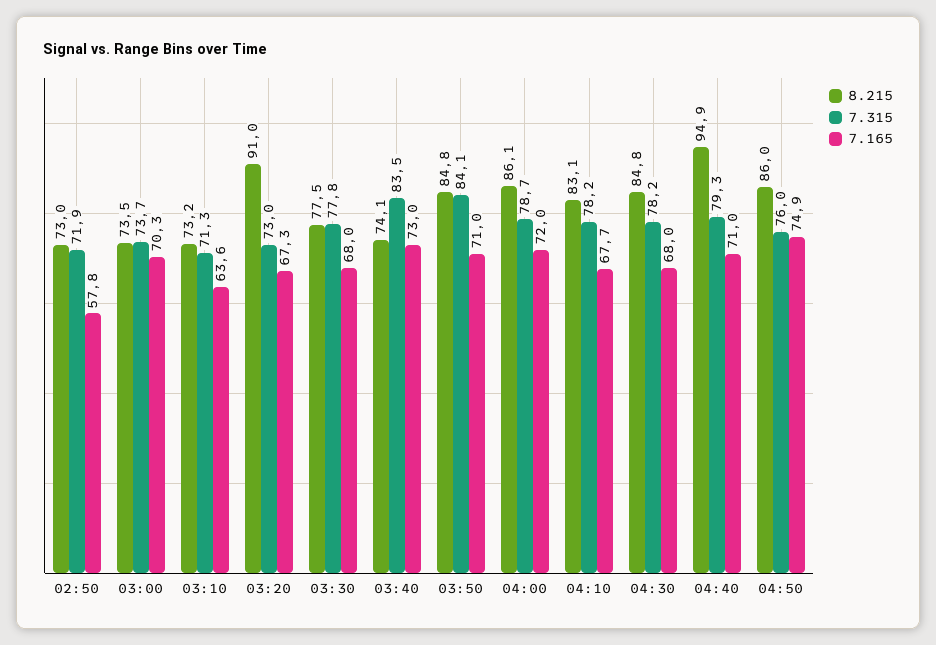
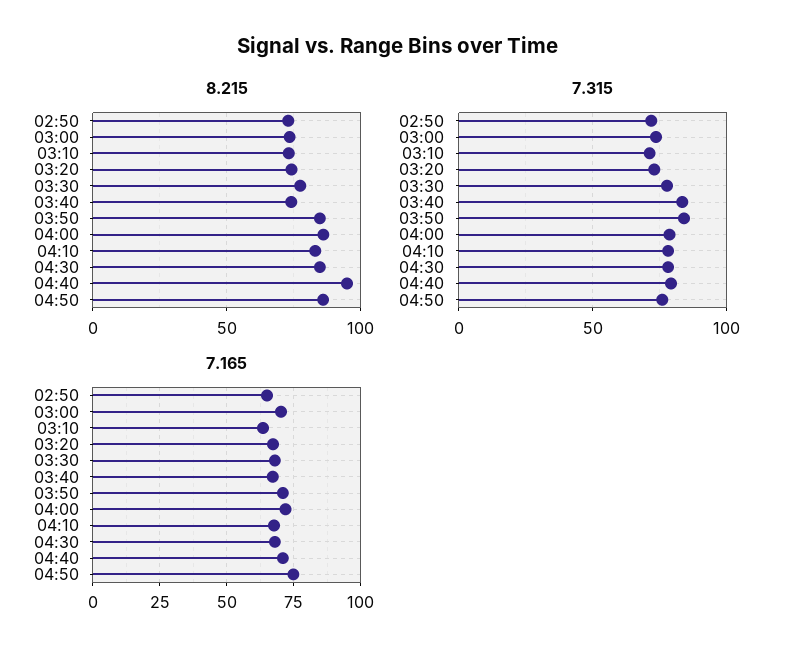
  {
    "8.215": {
      "02:50": 73,
      "03:00": 73.5,
      "03:10": 73.2,
-     "03:20": 91,
+     "03:20": 75,
      "03:30": 77.5,
      "03:40": 74.1,
      "03:50": 84.8,
      "04:00": 86.1,
      "04:10": 83.1,
      "04:30": 84.8,
      "04:40": 94.9,
      "04:50": 86
    },
    "7.315": {
      "02:50": 71.9,
      "03:00": 73.7,
      "03:10": 71.3,
      "03:20": 73,
      "03:30": 77.8,
      "03:40": 83.5,
      "03:50": 84.1,
      "04:00": 78.7,
      "04:10": 78.2,
      "04:30": 78.2,
      "04:40": 79.3,
      "04:50": 76
    },
    "7.165": {
-     "02:50": 57.8,
+     "02:50": 65,
      "03:00": 70.3,
      "03:10": 63.6,
      "03:20": 67.3,
      "03:30": 68,
-     "03:40": 73,
+     "03:40": 67.5,
      "03:50": 71,
      "04:00": 72,
      "04:10": 67.7,
      "04:30": 68,
      "04:40": 71,
      "04:50": 74.9
    }
  }

